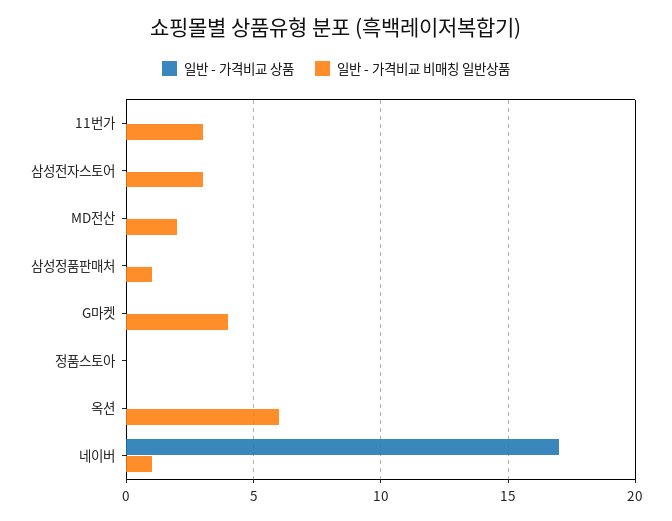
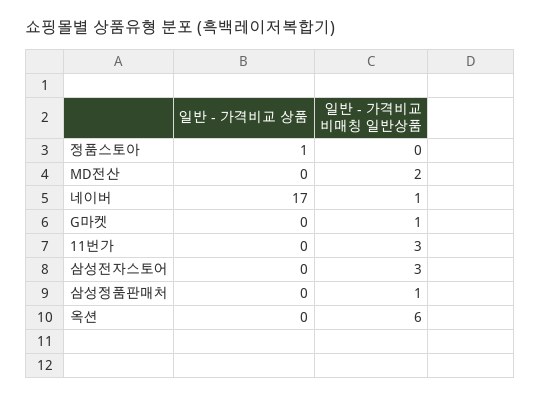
  {
    "일반 - 가격비교 상품": {
      "11번가": 0,
      "삼성전자스토어": 0,
      "MD전산": 0,
      "삼성정품판매처": 0,
      "G마켓": 0,
-     "정품스토아": 0,
+     "정품스토아": 1,
      "옥션": 0,
      "네이버": 17
    },
    "일반 - 가격비교 비매칭 일반상품": {
      "11번가": 3,
      "삼성전자스토어": 3,
      "MD전산": 2,
      "삼성정품판매처": 1,
-     "G마켓": 4,
+     "G마켓": 1,
      "정품스토아": 0,
      "옥션": 6,
      "네이버": 1
    }
  }

